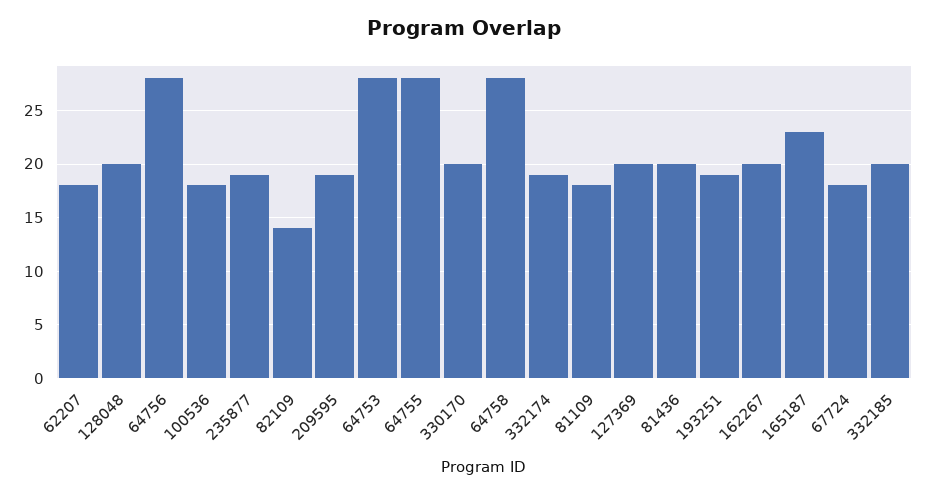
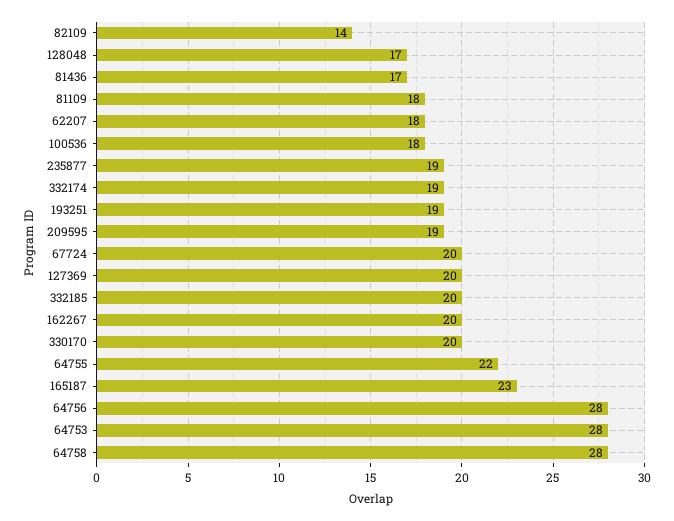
  {
    "62207": 18,
-   "128048": 20,
+   "128048": 17,
    "64756": 28,
    "100536": 18,
    "235877": 19,
    "82109": 14,
    "209595": 19,
    "64753": 28,
-   "64755": 28,
+   "64755": 22,
    "330170": 20,
    "64758": 28,
    "332174": 19,
    "81109": 18,
    "127369": 20,
-   "81436": 20,
+   "81436": 17,
    "193251": 19,
    "162267": 20,
    "165187": 23,
-   "67724": 18,
+   "67724": 20,
    "332185": 20
  }

